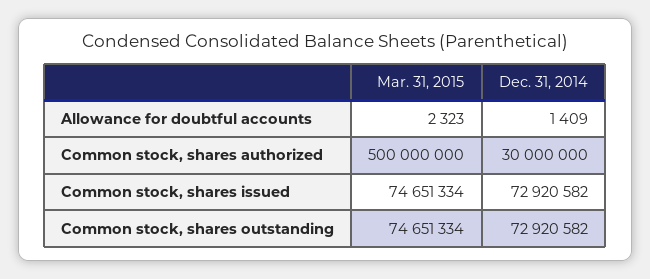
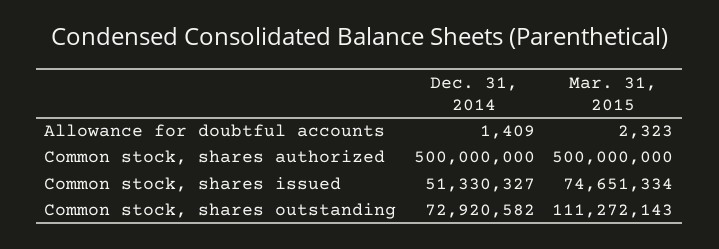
  {
    "Mar. 31, 2015": {
      "Allowance for doubtful accounts": 2323,
      "Common stock, shares authorized": 500000000,
      "Common stock, shares issued": 74651334,
-     "Common stock, shares outstanding": 74651334
+     "Common stock, shares outstanding": 111272143
    },
    "Dec. 31, 2014": {
      "Allowance for doubtful accounts": 1409,
-     "Common stock, shares authorized": 30000000,
+     "Common stock, shares authorized": 500000000,
-     "Common stock, shares issued": 72920582,
+     "Common stock, shares issued": 51330327,
      "Common stock, shares outstanding": 72920582
    }
  }

